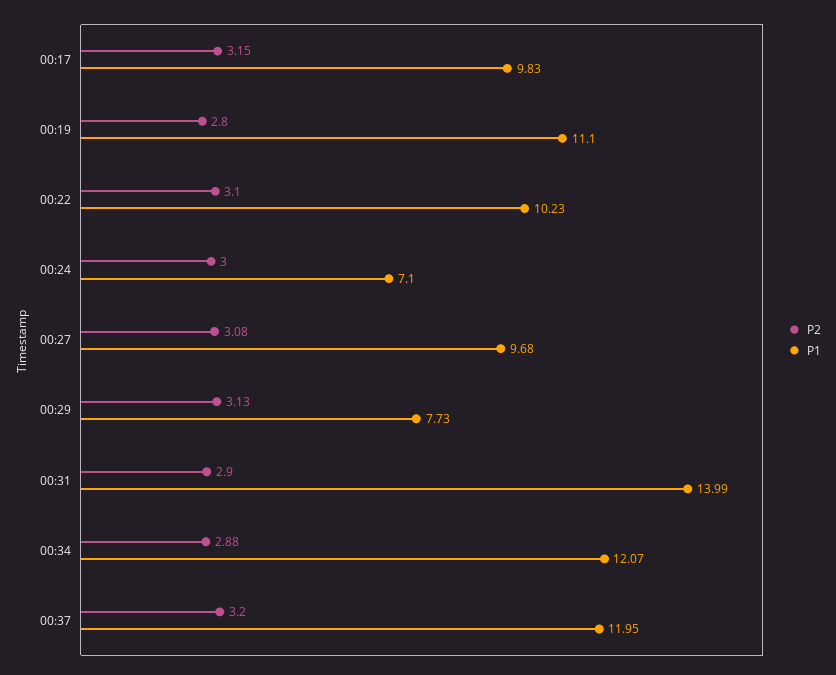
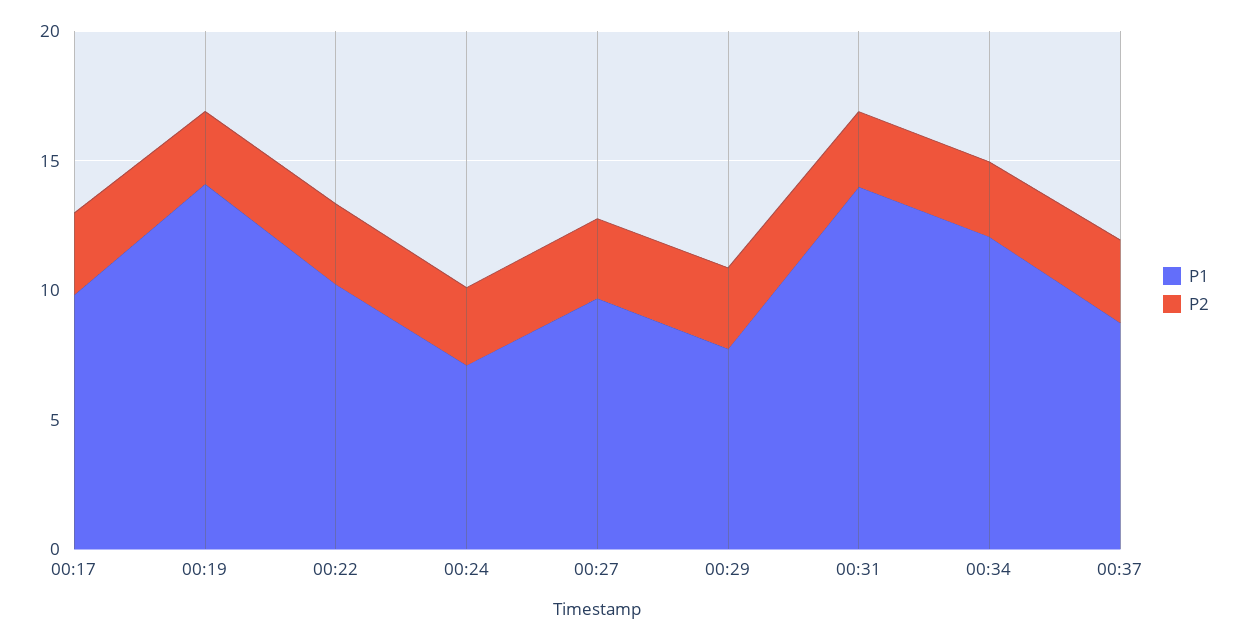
  {
    "P2": {
      "00:17": 3.15,
      "00:19": 2.8,
      "00:22": 3.1,
      "00:24": 3,
      "00:27": 3.08,
      "00:29": 3.13,
      "00:31": 2.9,
      "00:34": 2.88,
      "00:37": 3.2
    },
    "P1": {
      "00:17": 9.83,
-     "00:19": 11.1,
+     "00:19": 14,
      "00:22": 10.23,
      "00:24": 7.1,
      "00:27": 9.68,
      "00:29": 7.73,
      "00:31": 13.99,
      "00:34": 12.07,
-     "00:37": 11.95
+     "00:37": 9
    }
  }

